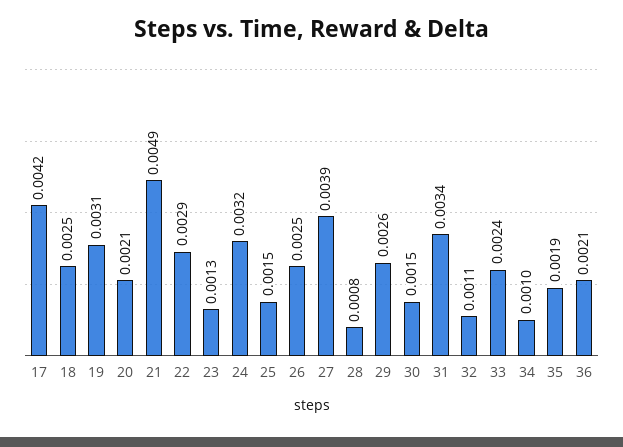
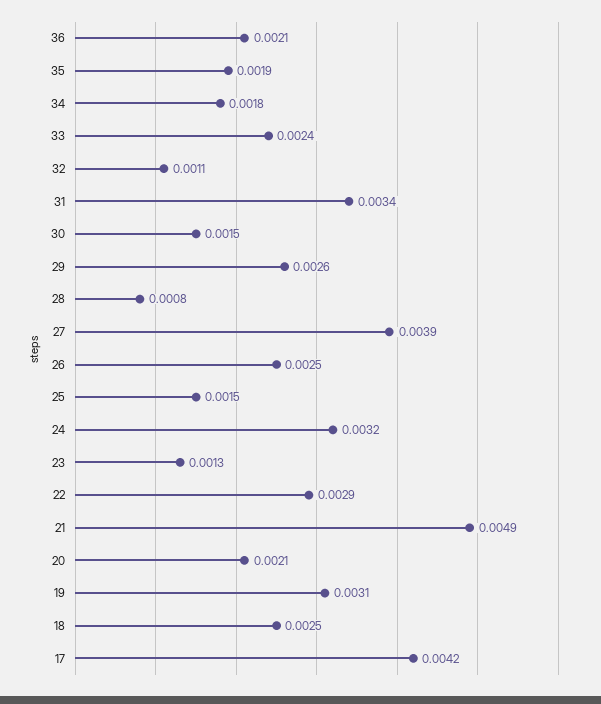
  {
    "17": 0.0042,
    "18": 0.0025,
    "19": 0.0031,
    "20": 0.0021,
    "21": 0.0049,
    "22": 0.0029,
    "23": 0.0013,
    "24": 0.0032,
    "25": 0.0015,
    "26": 0.0025,
    "27": 0.0039,
    "28": 0.0008,
    "29": 0.0026,
    "30": 0.0015,
    "31": 0.0034,
    "32": 0.0011,
    "33": 0.0024,
-   "34": 0.001,
+   "34": 0.0018,
    "35": 0.0019,
    "36": 0.0021
  }

